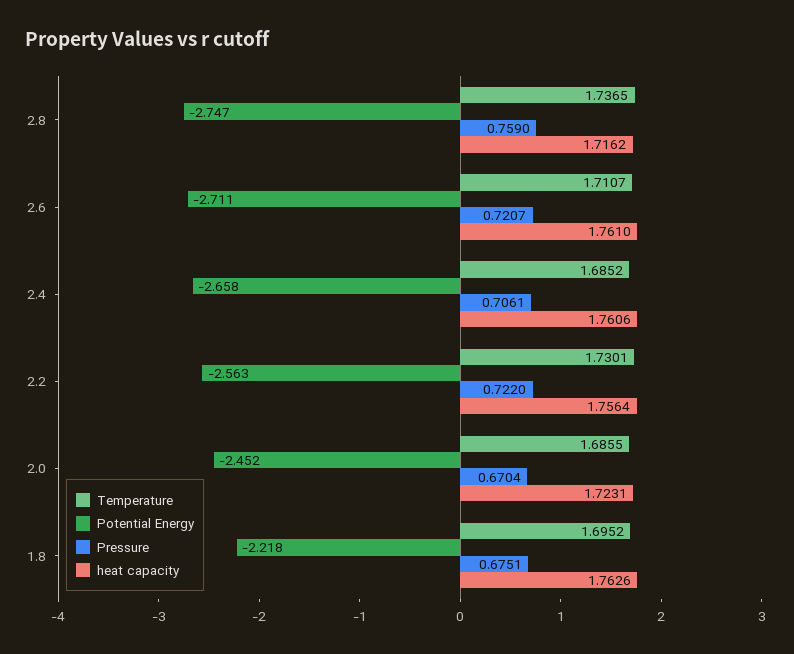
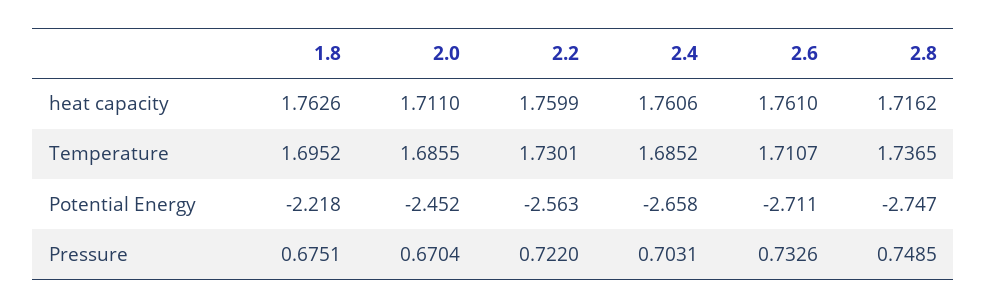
  {
    "Temperature": {
      "2.8": 1.7365,
      "2.6": 1.7107,
      "2.4": 1.6852,
      "2.2": 1.7301,
      "2.0": 1.6855,
      "1.8": 1.6952
    },
    "Potential Energy": {
      "2.8": -2.747,
      "2.6": -2.711,
      "2.4": -2.658,
      "2.2": -2.563,
      "2.0": -2.452,
      "1.8": -2.218
    },
    "Pressure": {
-     "2.8": 0.759,
+     "2.8": 0.7485,
-     "2.6": 0.7207,
+     "2.6": 0.7326,
-     "2.4": 0.7061,
+     "2.4": 0.7031,
      "2.2": 0.722,
      "2.0": 0.6704,
      "1.8": 0.6751
    },
    "heat capacity": {
      "2.8": 1.7162,
      "2.6": 1.761,
      "2.4": 1.7606,
-     "2.2": 1.7564,
+     "2.2": 1.7599,
-     "2.0": 1.7231,
+     "2.0": 1.711,
      "1.8": 1.7626
    }
  }

